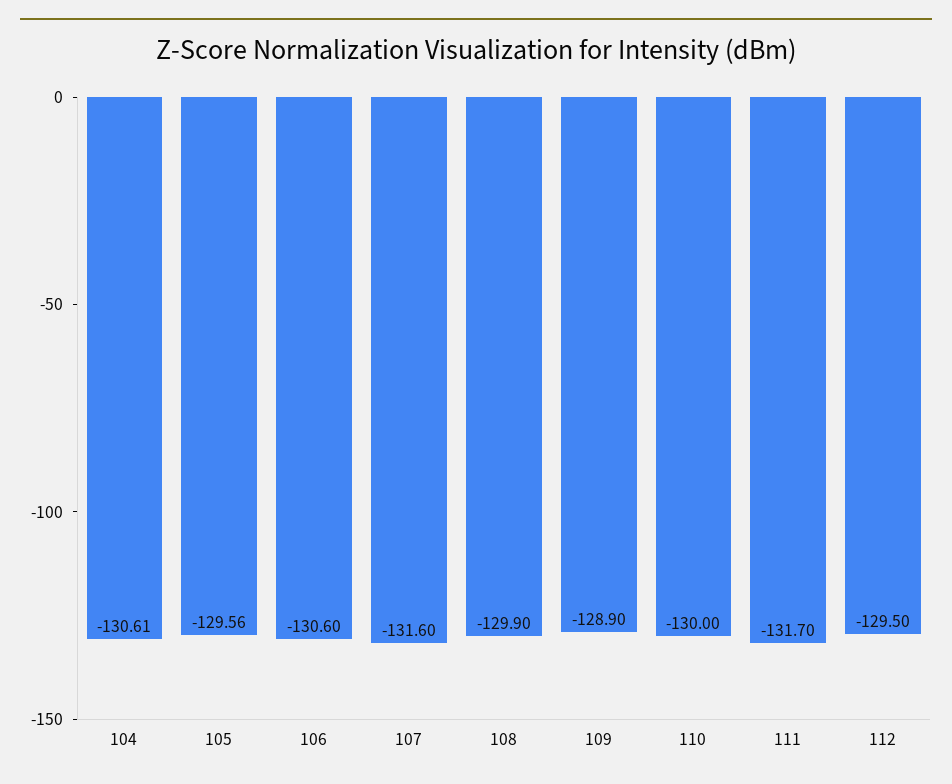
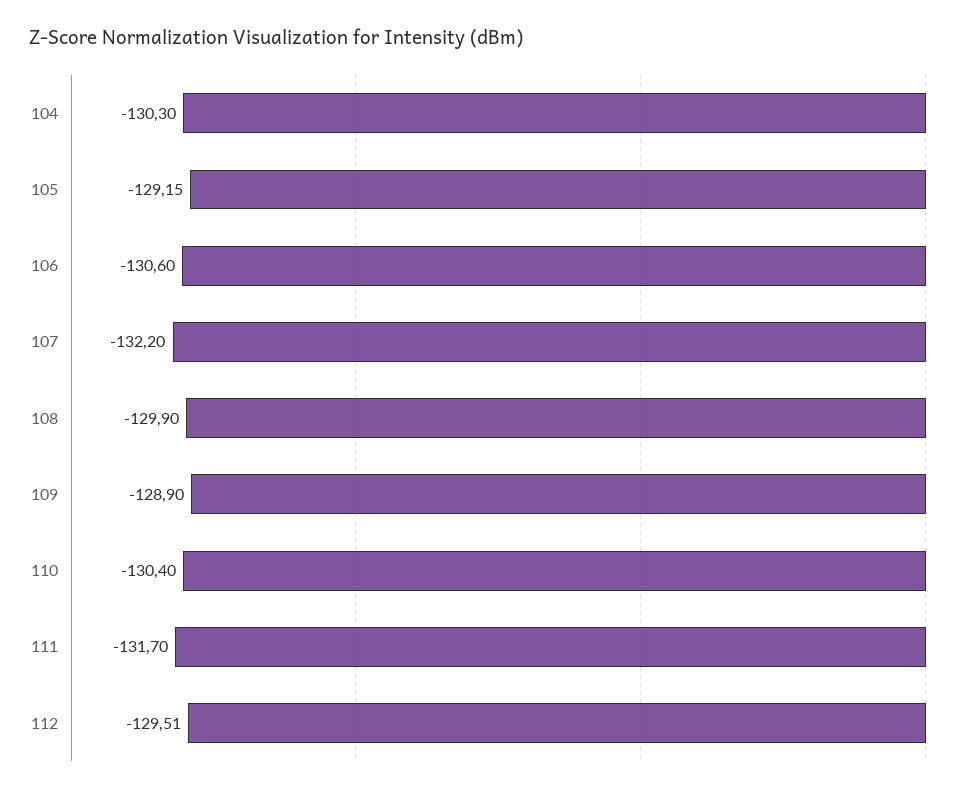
  {
-   "104": -130.61,
+   "104": -130.3,
-   "105": -129.56,
+   "105": -129.15,
    "106": -130.6,
-   "107": -131.6,
+   "107": -132.2,
    "108": -129.9,
    "109": -128.9,
-   "110": -130,
+   "110": -130.4,
    "111": -131.7,
-   "112": -129.5
+   "112": -129.51
  }

